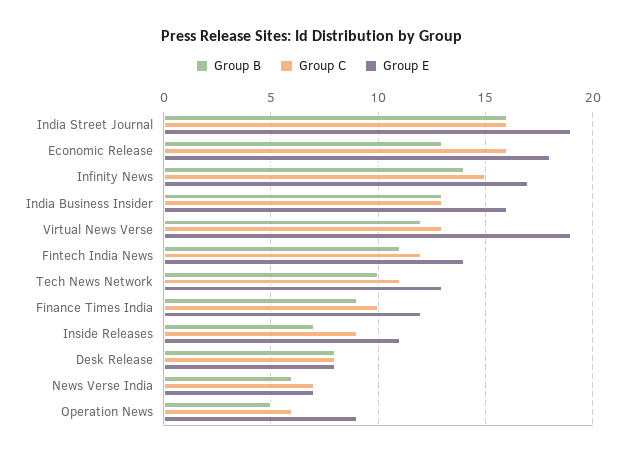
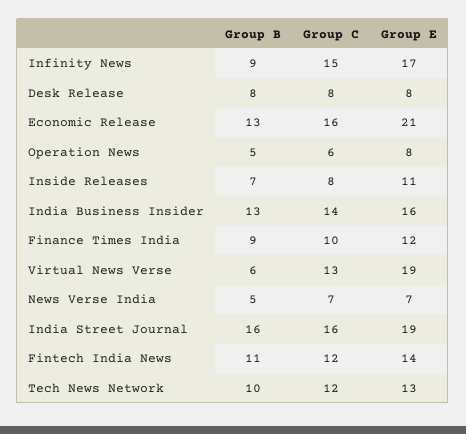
  {
    "Group B": {
      "India Street Journal": 16,
      "Economic Release": 13,
-     "Infinity News": 14,
+     "Infinity News": 9,
      "India Business Insider": 13,
-     "Virtual News Verse": 12,
+     "Virtual News Verse": 6,
      "Fintech India News": 11,
      "Tech News Network": 10,
      "Finance Times India": 9,
      "Inside Releases": 7,
      "Desk Release": 8,
-     "News Verse India": 6,
+     "News Verse India": 5,
      "Operation News": 5
    },
    "Group C": {
      "India Street Journal": 16,
      "Economic Release": 16,
      "Infinity News": 15,
-     "India Business Insider": 13,
+     "India Business Insider": 14,
      "Virtual News Verse": 13,
      "Fintech India News": 12,
-     "Tech News Network": 11,
+     "Tech News Network": 12,
      "Finance Times India": 10,
-     "Inside Releases": 9,
+     "Inside Releases": 8,
      "Desk Release": 8,
      "News Verse India": 7,
      "Operation News": 6
    },
    "Group E": {
      "India Street Journal": 19,
-     "Economic Release": 18,
+     "Economic Release": 21,
      "Infinity News": 17,
      "India Business Insider": 16,
      "Virtual News Verse": 19,
      "Fintech India News": 14,
      "Tech News Network": 13,
      "Finance Times India": 12,
      "Inside Releases": 11,
      "Desk Release": 8,
      "News Verse India": 7,
-     "Operation News": 9
+     "Operation News": 8
    }
  }

